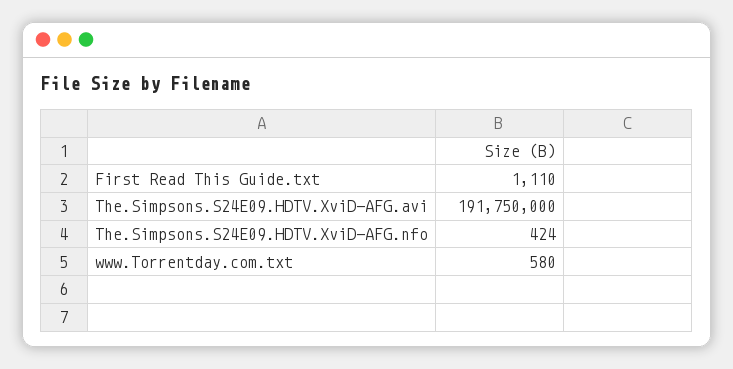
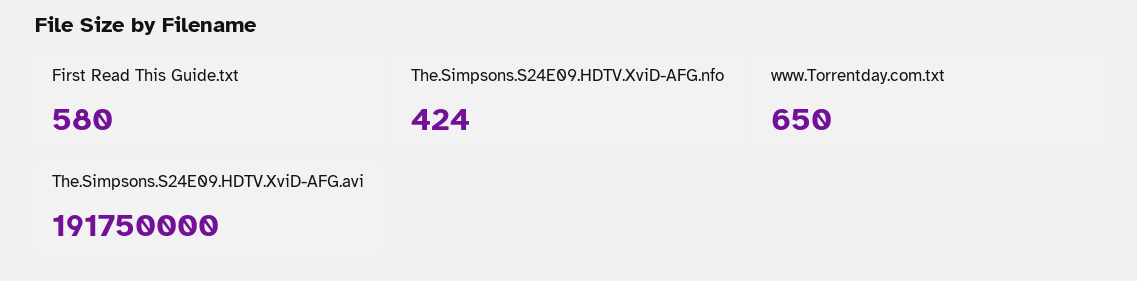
  {
-   "First Read This Guide.txt": 1110,
+   "First Read This Guide.txt": 580,
    "The.Simpsons.S24E09.HDTV.XviD-AFG.avi": 191750000,
    "The.Simpsons.S24E09.HDTV.XviD-AFG.nfo": 424,
-   "www.Torrentday.com.txt": 580
+   "www.Torrentday.com.txt": 650
  }

